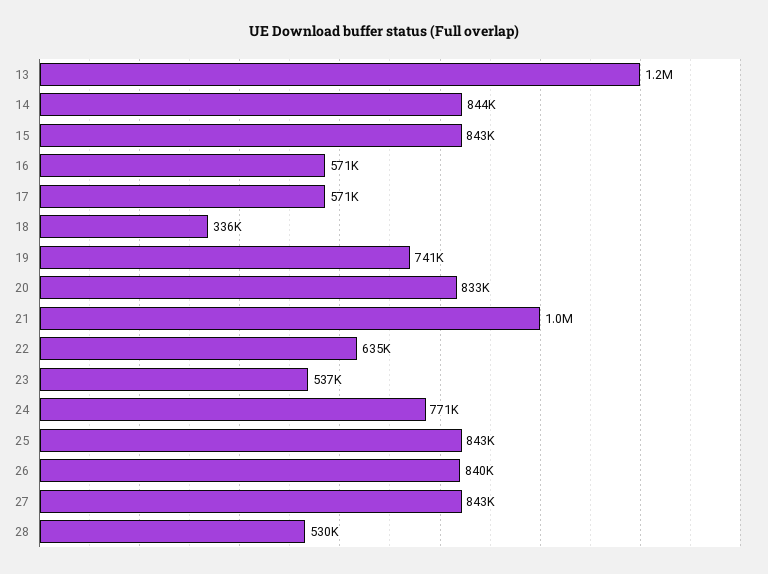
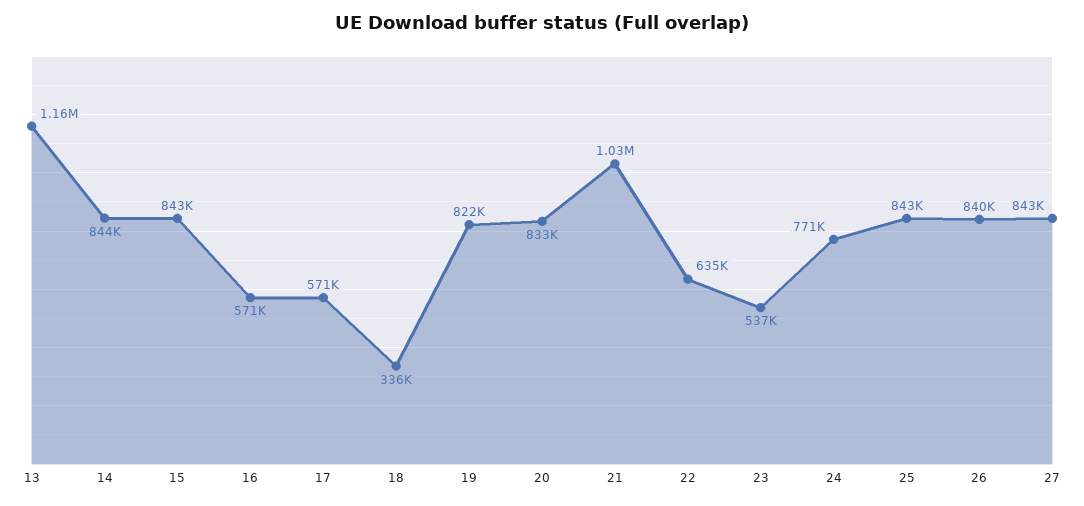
  {
    "13": 1160000,
    "14": 844000,
    "15": 843000,
    "16": 571000,
    "17": 571000,
    "18": 336000,
-   "19": 741000,
+   "19": 822000,
    "20": 833000,
    "21": 1030000,
    "22": 635000,
    "23": 537000,
    "24": 771000,
    "25": 843000,
    "26": 840000,
-   "27": 843000,
+   "27": 843000
-   "28": 530000
  }

